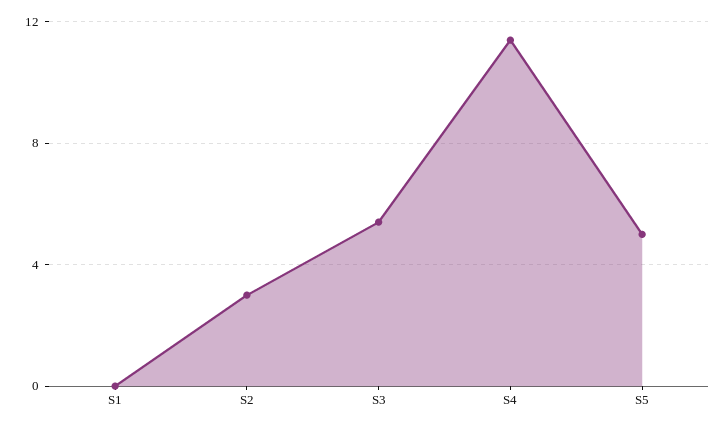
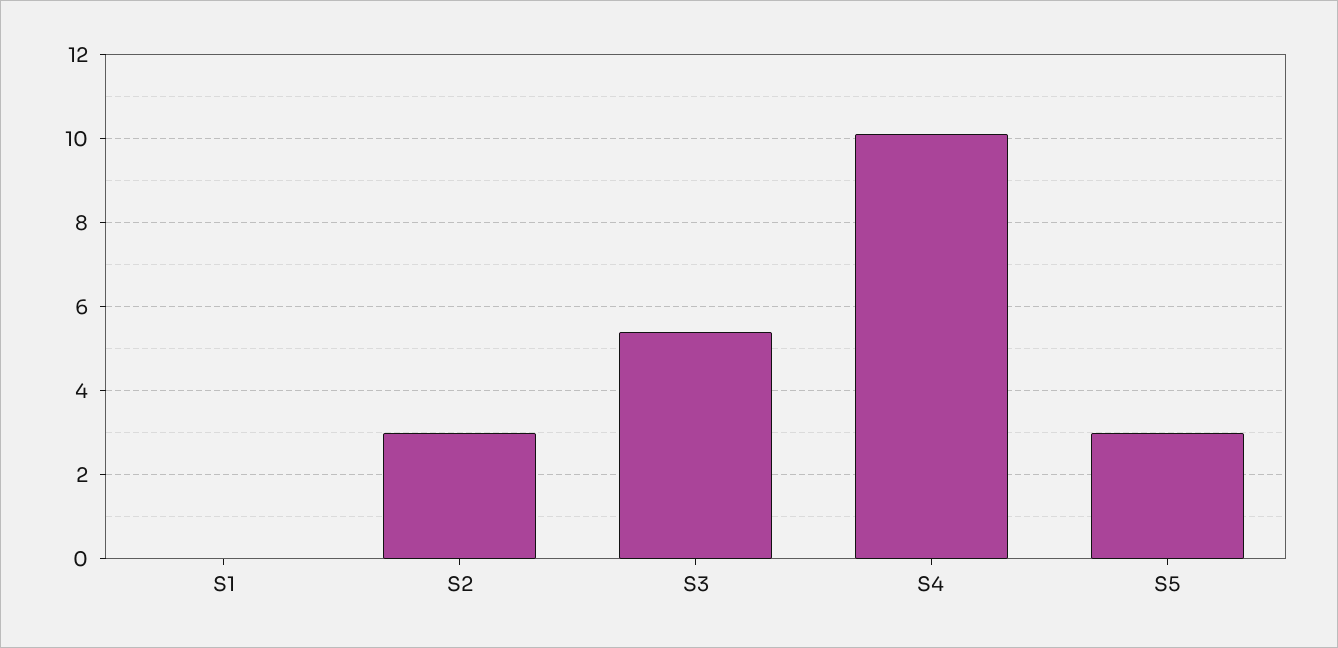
  {
    "S1": 0,
    "S2": 3,
    "S3": 5.5,
-   "S4": 11.5,
+   "S4": 10,
-   "S5": 5
+   "S5": 3
  }

